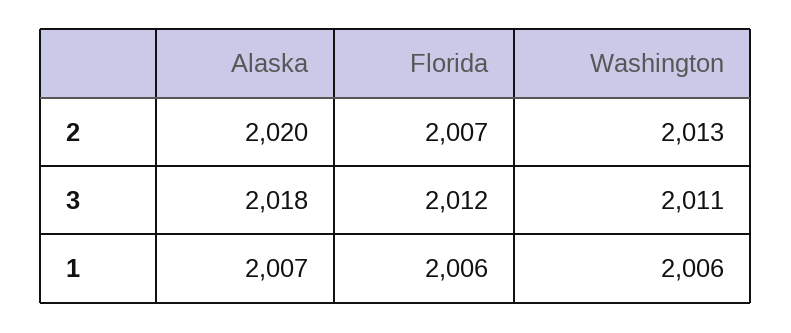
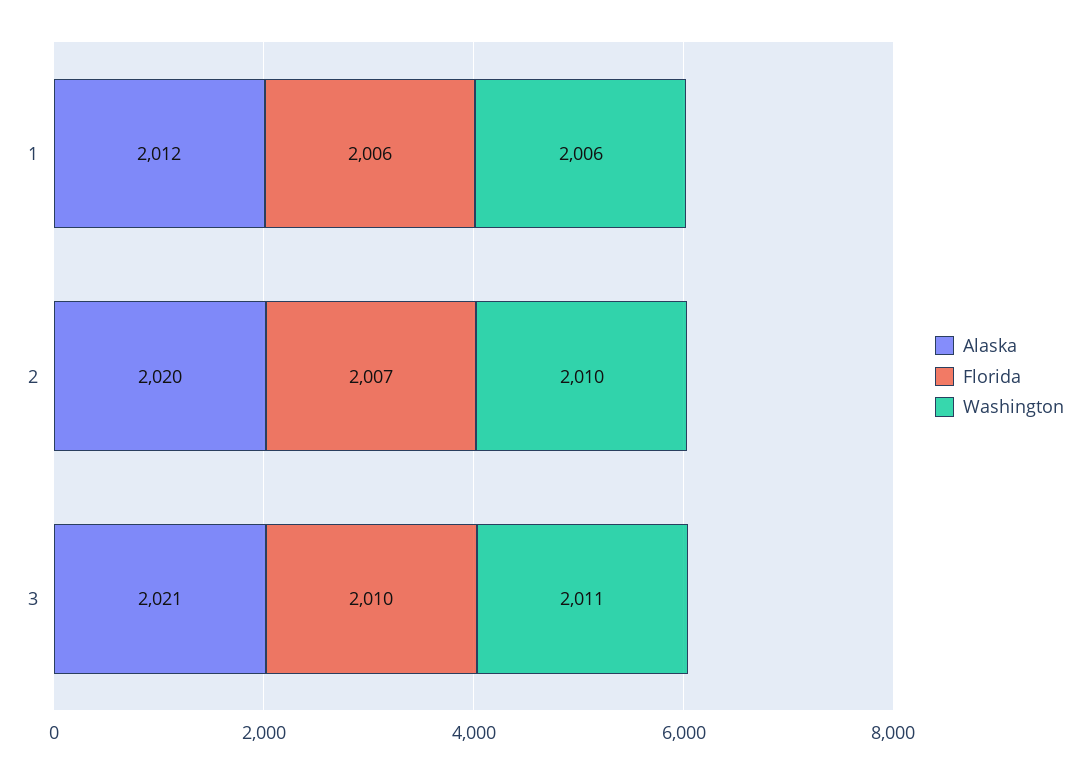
  {
    "Alaska": {
      "2": 2020,
-     "3": 2018,
+     "3": 2021,
-     "1": 2007
+     "1": 2012
    },
    "Florida": {
      "2": 2007,
-     "3": 2012,
+     "3": 2010,
      "1": 2006
    },
    "Washington": {
-     "2": 2013,
+     "2": 2010,
      "3": 2011,
      "1": 2006
    }
  }

